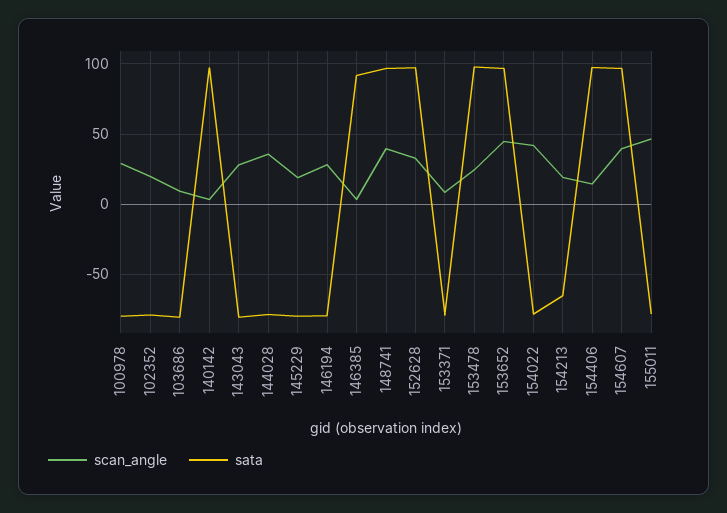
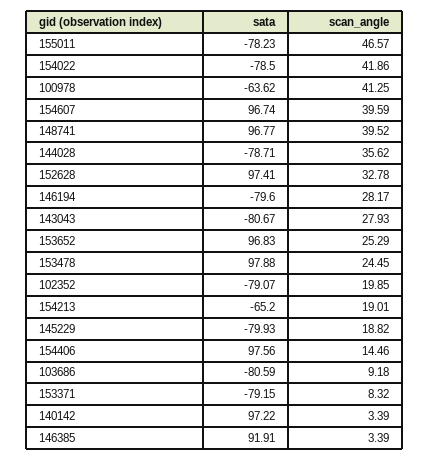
  {
    "scan_angle": {
-     "100978": 30,
+     "100978": 41.25,
      "102352": 19.85,
      "103686": 9.18,
      "140142": 3.39,
      "143043": 27.93,
      "144028": 35.62,
      "145229": 18.82,
      "146194": 28.17,
      "146385": 3.39,
      "148741": 39.52,
      "152628": 32.78,
      "153371": 8.32,
      "153478": 24.45,
-     "153652": 45,
+     "153652": 25.29,
      "154022": 41.86,
      "154213": 19.01,
      "154406": 14.46,
      "154607": 39.59,
      "155011": 46.57
    },
    "sata": {
-     "100978": -80,
+     "100978": -63.62,
      "102352": -79.07,
      "103686": -80.59,
      "140142": 97.22,
      "143043": -80.67,
      "144028": -78.71,
      "145229": -79.93,
      "146194": -79.6,
      "146385": 91.91,
      "148741": 96.77,
      "152628": 97.41,
      "153371": -79.15,
      "153478": 97.88,
      "153652": 96.83,
      "154022": -78.5,
      "154213": -65.2,
      "154406": 97.56,
      "154607": 96.74,
      "155011": -78.23
    }
  }

